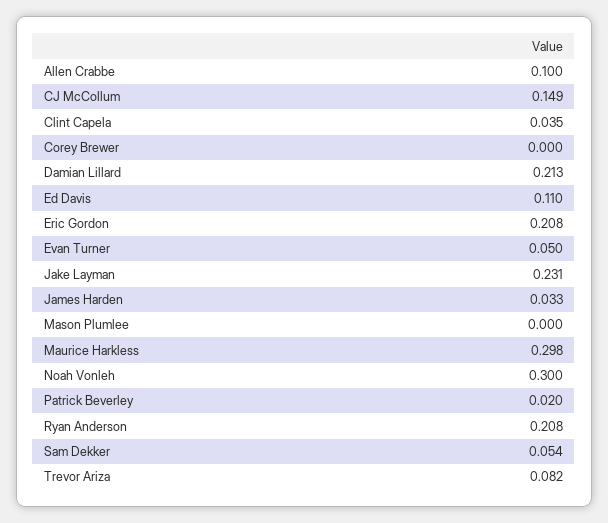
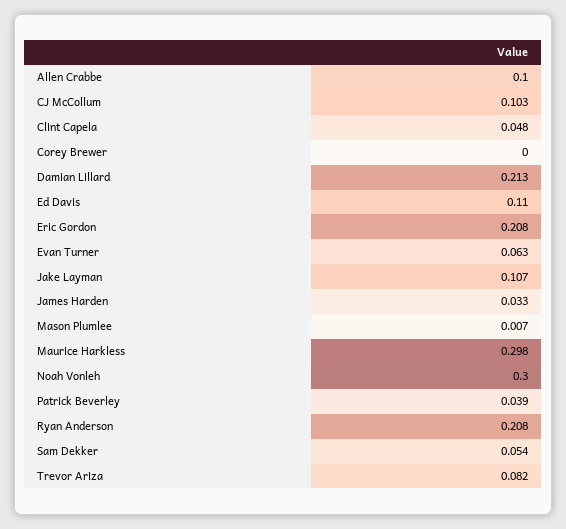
  {
    "Allen Crabbe": 0.1,
-   "CJ McCollum": 0.149,
+   "CJ McCollum": 0.103,
-   "Clint Capela": 0.035,
+   "Clint Capela": 0.048,
    "Corey Brewer": 0,
    "Damian Lillard": 0.213,
    "Ed Davis": 0.11,
    "Eric Gordon": 0.208,
-   "Evan Turner": 0.05,
+   "Evan Turner": 0.063,
-   "Jake Layman": 0.231,
+   "Jake Layman": 0.107,
    "James Harden": 0.033,
-   "Mason Plumlee": 0,
+   "Mason Plumlee": 0.007,
    "Maurice Harkless": 0.298,
    "Noah Vonleh": 0.3,
-   "Patrick Beverley": 0.02,
+   "Patrick Beverley": 0.039,
    "Ryan Anderson": 0.208,
    "Sam Dekker": 0.054,
    "Trevor Ariza": 0.082
  }

